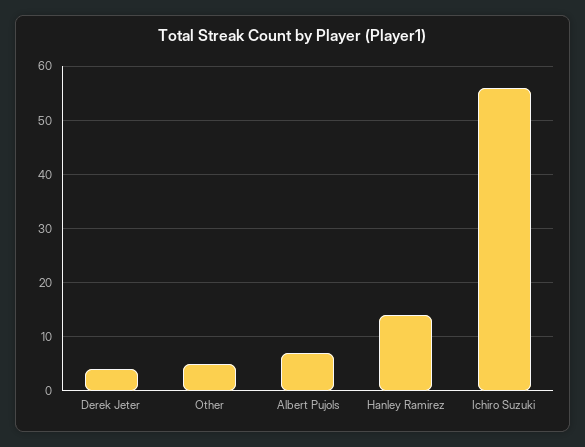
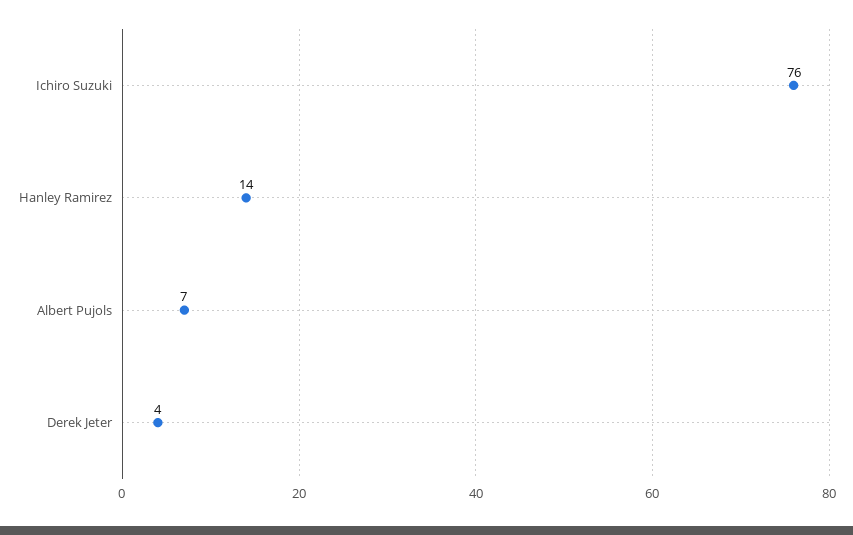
  {
    "Derek Jeter": 4,
-   "Other": 5,
    "Albert Pujols": 7,
    "Hanley Ramirez": 14,
-   "Ichiro Suzuki": 55
+   "Ichiro Suzuki": 76
  }

